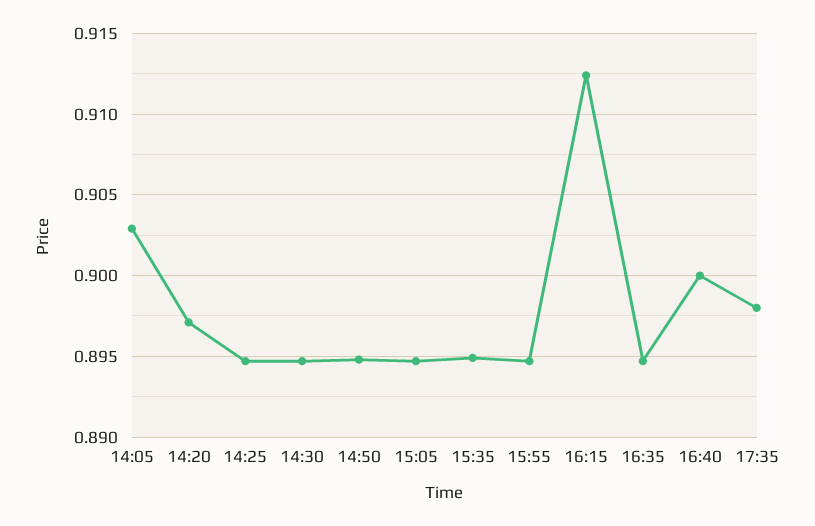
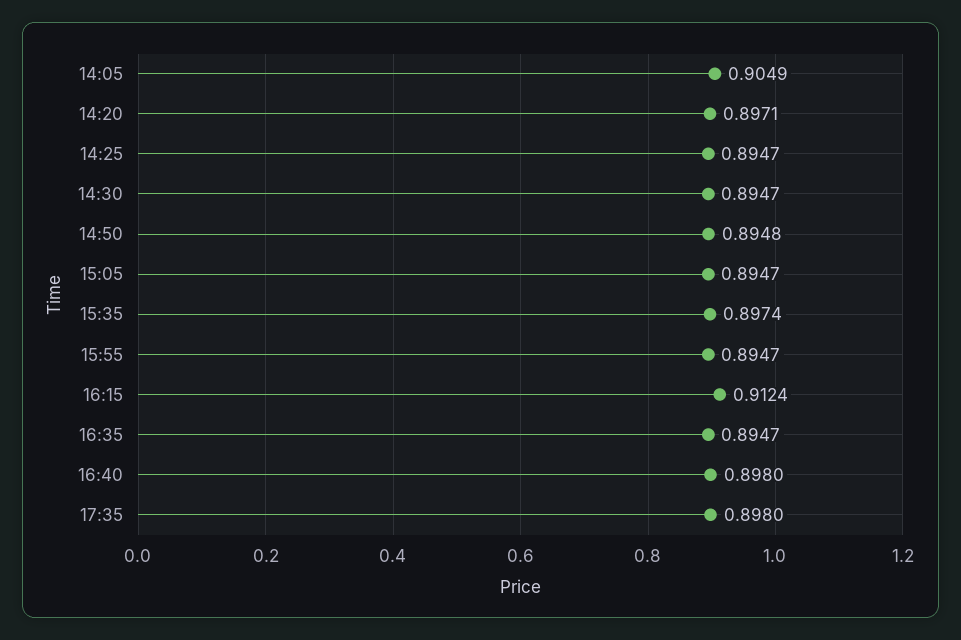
  {
-   "14:05": 0.903,
+   "14:05": 0.9049,
    "14:20": 0.8971,
    "14:25": 0.8947,
    "14:30": 0.8947,
    "14:50": 0.8948,
    "15:05": 0.8947,
-   "15:35": 0.895,
+   "15:35": 0.8974,
    "15:55": 0.8947,
    "16:15": 0.9124,
    "16:35": 0.8947,
-   "16:40": 0.9,
+   "16:40": 0.898,
    "17:35": 0.898
  }

